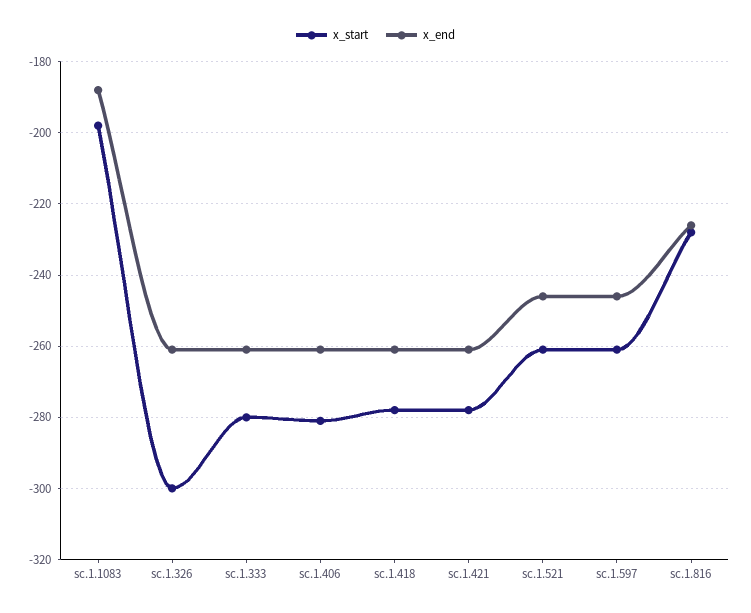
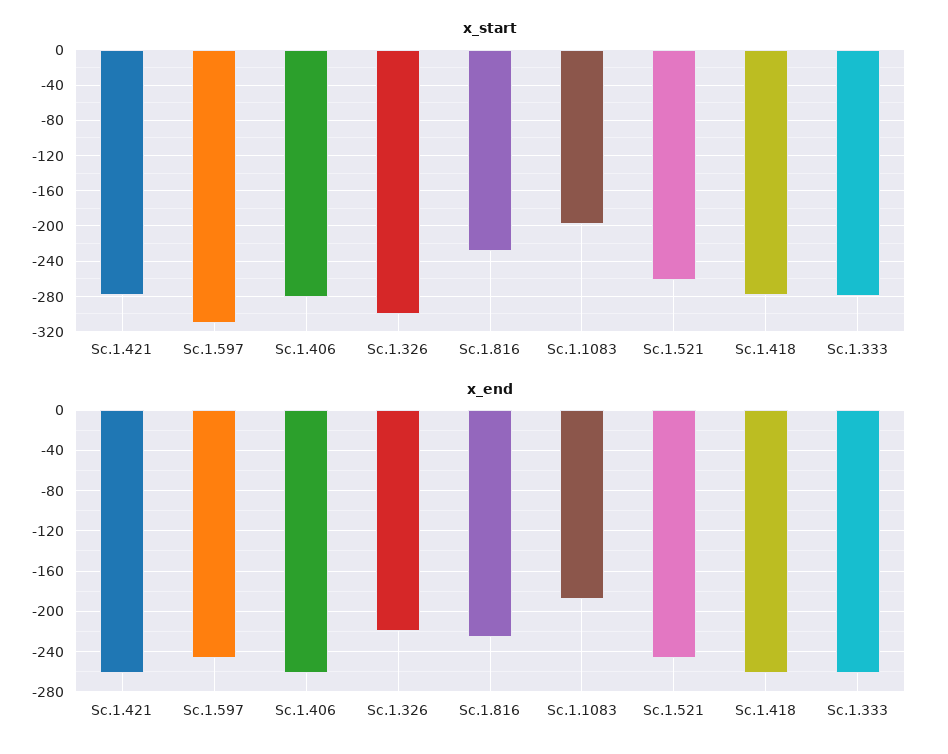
  {
    "x_start": {
      "sc.1.1083": -200,
      "sc.1.326": -300,
      "sc.1.333": -280,
      "sc.1.406": -280,
      "sc.1.418": -280,
      "sc.1.421": -280,
      "sc.1.521": -260,
-     "sc.1.597": -260,
+     "sc.1.597": -310,
      "sc.1.816": -230
    },
    "x_end": {
      "sc.1.1083": -190,
-     "sc.1.326": -260,
+     "sc.1.326": -220,
      "sc.1.333": -260,
      "sc.1.406": -260,
      "sc.1.418": -260,
      "sc.1.421": -260,
      "sc.1.521": -245,
      "sc.1.597": -245,
      "sc.1.816": -225
    }
  }

